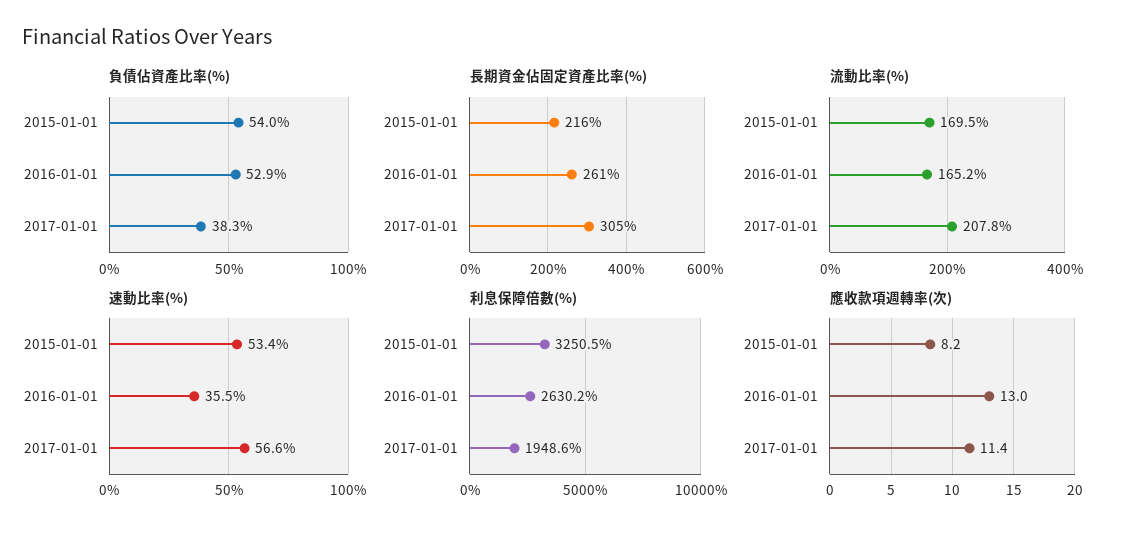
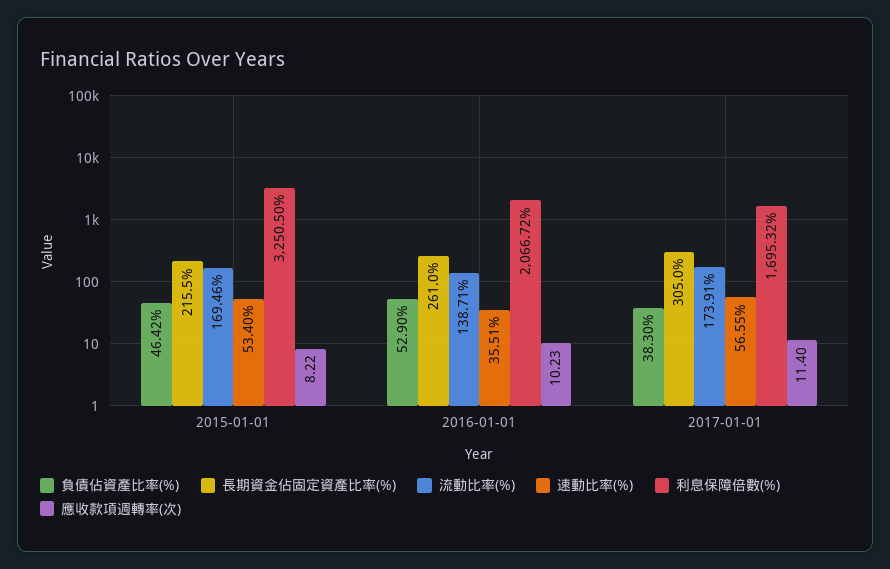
  {
    "負債佔資產比率(%)": {
-     "2015-01-01": 54,
+     "2015-01-01": 46.42,
      "2016-01-01": 52.9,
      "2017-01-01": 38.3
    },
    "長期資金佔固定資產比率(%)": {
      "2015-01-01": 215.5,
      "2016-01-01": 261,
      "2017-01-01": 305
    },
    "流動比率(%)": {
      "2015-01-01": 169.46,
-     "2016-01-01": 165.2,
+     "2016-01-01": 138.71,
-     "2017-01-01": 207.8
+     "2017-01-01": 173.91
    },
    "速動比率(%)": {
      "2015-01-01": 53.4,
      "2016-01-01": 35.51,
      "2017-01-01": 56.55
    },
    "利息保障倍數(%)": {
      "2015-01-01": 3250.5,
-     "2016-01-01": 2630.2,
+     "2016-01-01": 2066.72,
-     "2017-01-01": 1948.6
+     "2017-01-01": 1695.32
    },
    "應收款項週轉率(次)": {
      "2015-01-01": 8.22,
-     "2016-01-01": 13,
+     "2016-01-01": 10.23,
      "2017-01-01": 11.4
    }
  }

